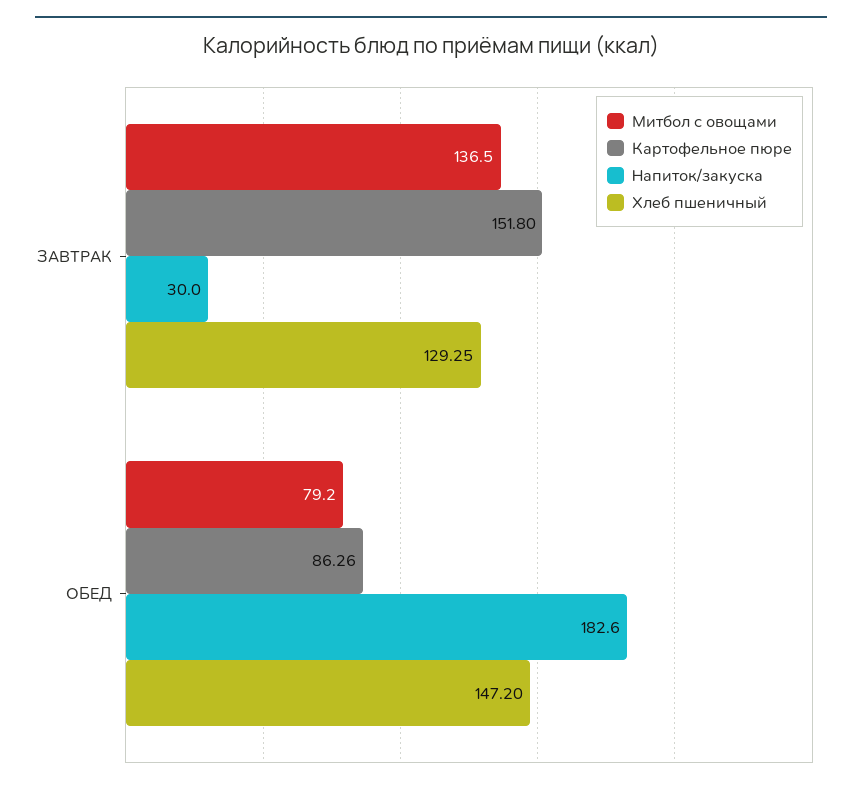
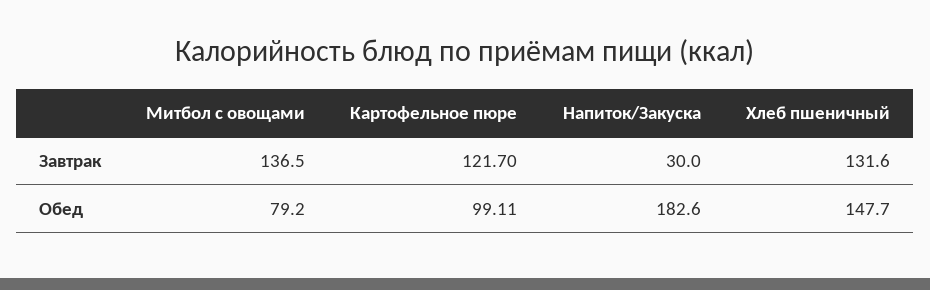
  {
    "Митбол с овощами": {
      "ЗАВТРАК": 136.5,
      "ОБЕД": 79.2
    },
    "Картофельное пюре": {
-     "ЗАВТРАК": 151.8,
+     "ЗАВТРАК": 121.7,
-     "ОБЕД": 86.26
+     "ОБЕД": 99.11
    },
    "Напиток/закуска": {
      "ЗАВТРАК": 30,
      "ОБЕД": 182.6
    },
    "Хлеб пшеничный": {
-     "ЗАВТРАК": 129.25,
+     "ЗАВТРАК": 131.6,
-     "ОБЕД": 147.2
+     "ОБЕД": 147.7
    }
  }

